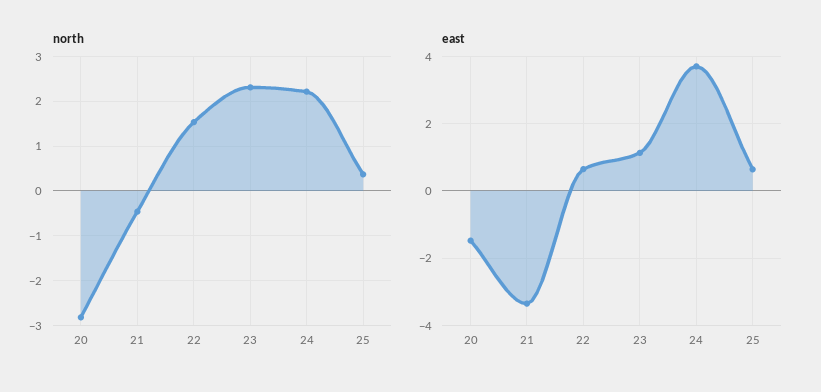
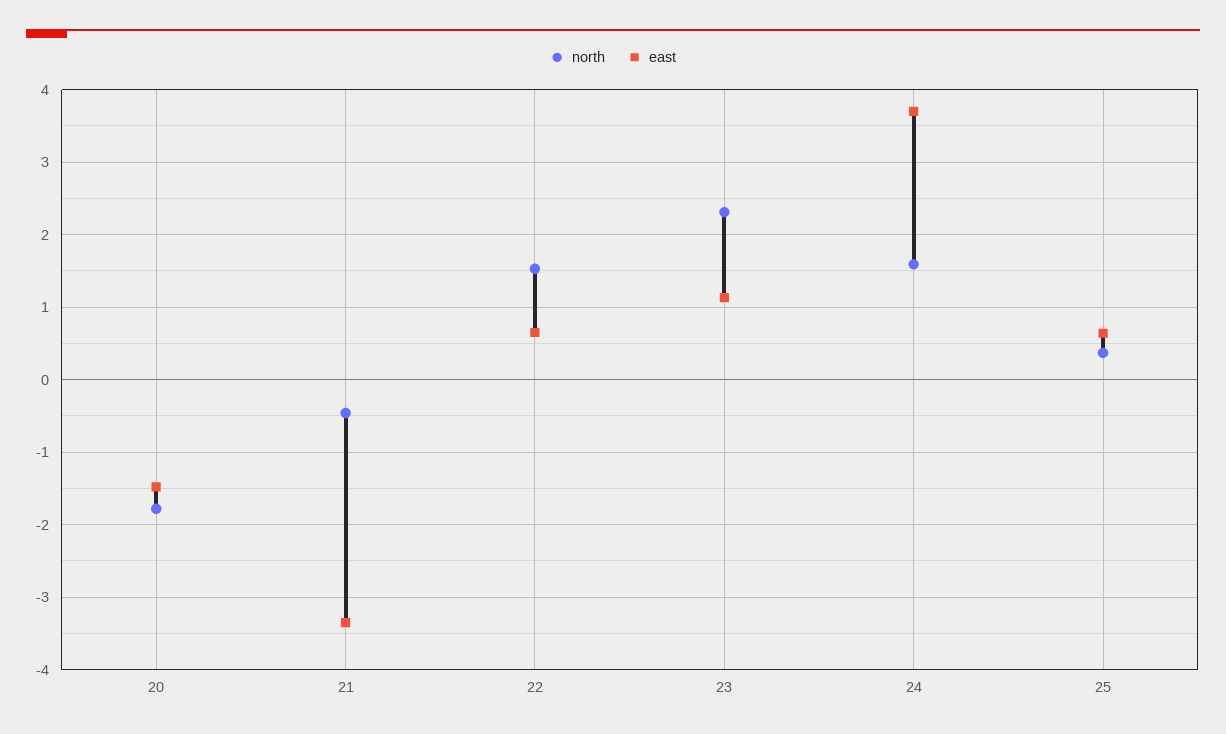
  {
    "north": {
-     "20": -2.8,
+     "20": -1.8,
      "21": -0.5,
      "22": 1.5,
      "23": 2.3,
-     "24": 2.2,
+     "24": 1.6,
      "25": 0.4
    },
    "east": {
      "20": -1.5,
      "21": -3.4,
      "22": 0.7,
      "23": 1.1,
      "24": 3.7,
      "25": 0.6
    }
  }

